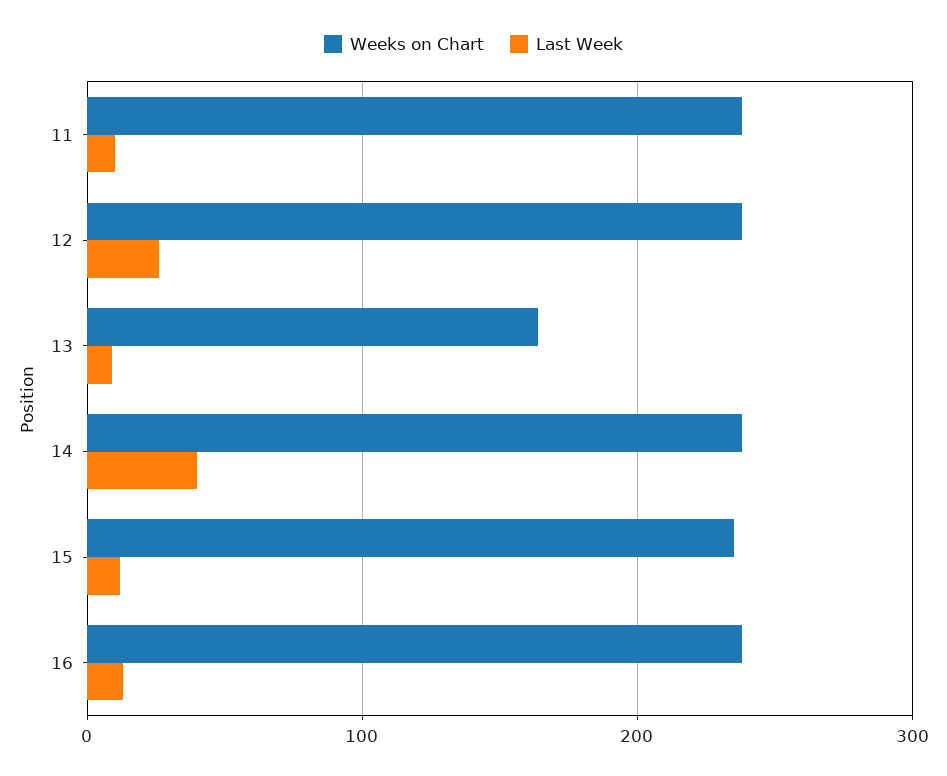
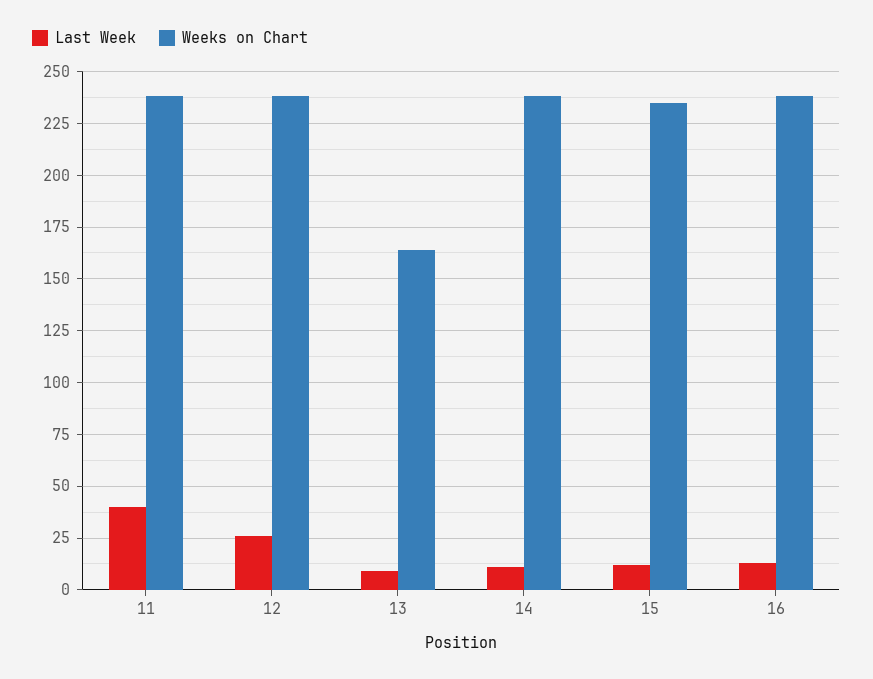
  {
    "Weeks on Chart": {
      "11": 240,
      "12": 240,
      "13": 165,
      "14": 240,
      "15": 235,
      "16": 240
    },
    "Last Week": {
-     "11": 10,
+     "11": 40,
      "12": 25,
      "13": 10,
-     "14": 40,
+     "14": 10,
      "15": 10,
      "16": 15
    }
  }

